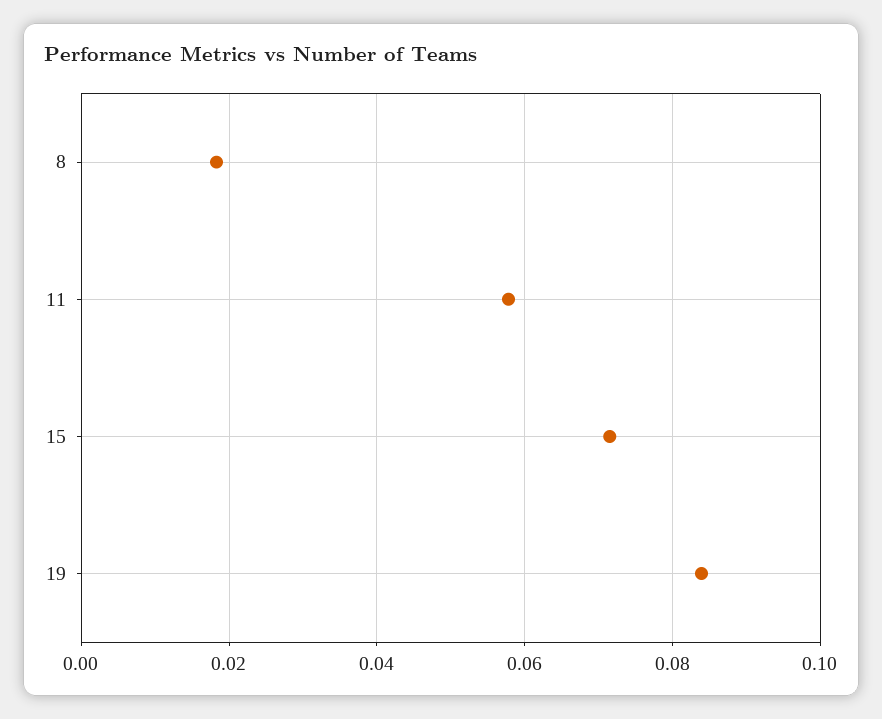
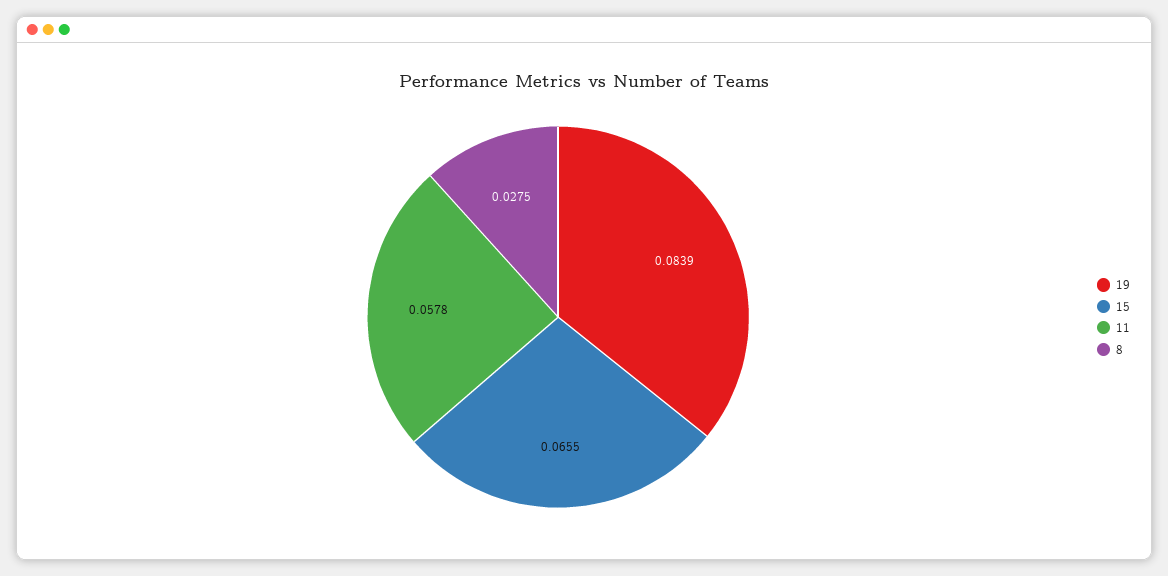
  {
-   "8": 0.018,
+   "8": 0.0275,
    "11": 0.0578,
-   "15": 0.072,
+   "15": 0.0655,
    "19": 0.0839
  }

